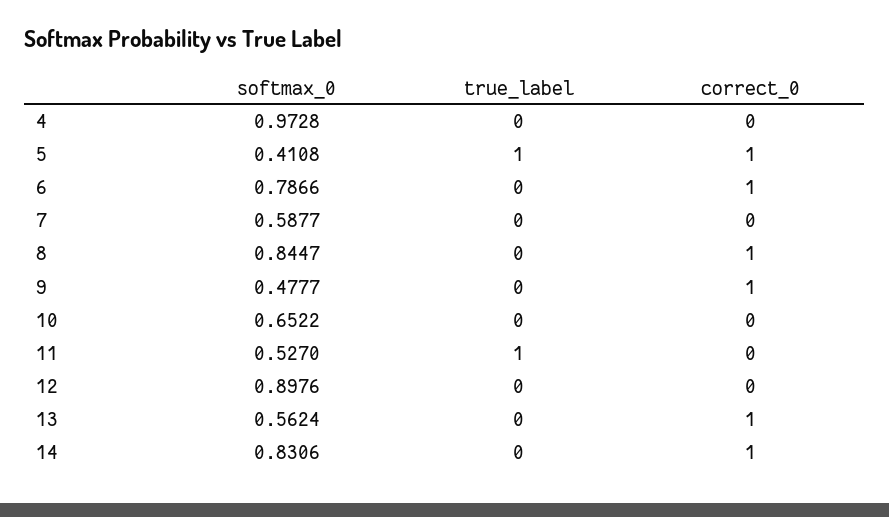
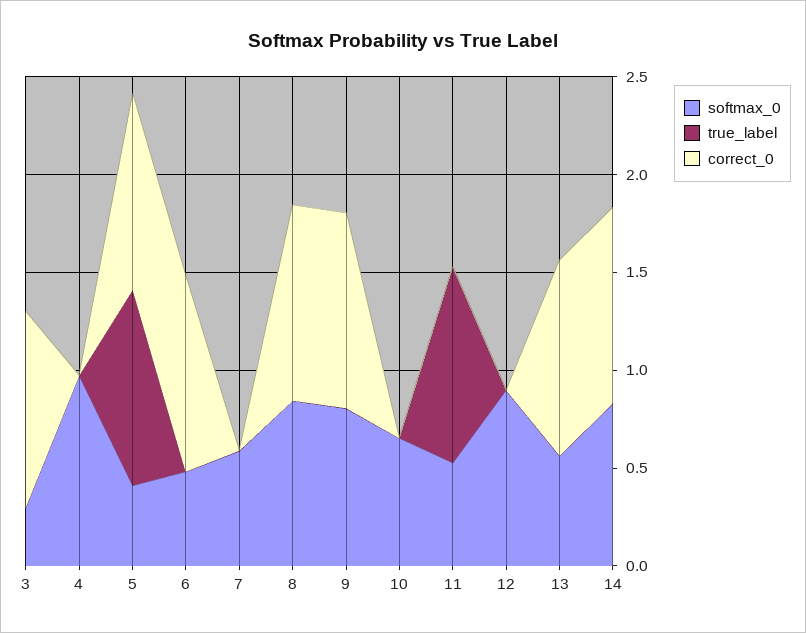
  {
    "softmax_0": {
      "4": 0.9728,
      "5": 0.4108,
-     "6": 0.7866,
+     "6": 0.5,
      "7": 0.5877,
      "8": 0.8447,
-     "9": 0.4777,
+     "9": 0.8,
      "10": 0.6522,
      "11": 0.527,
      "12": 0.8976,
      "13": 0.5624,
-     "14": 0.8306
+     "14": 0.8306,
+     "3": 0.3
    },
    "true_label": {
      "4": 0,
      "5": 1,
      "6": 0,
      "7": 0,
      "8": 0,
      "9": 0,
      "10": 0,
      "11": 1,
      "12": 0,
      "13": 0,
-     "14": 0
+     "14": 0,
+     "3": 0
    },
    "correct_0": {
      "4": 0,
      "5": 1,
      "6": 1,
      "7": 0,
      "8": 1,
      "9": 1,
      "10": 0,
      "11": 0,
      "12": 0,
      "13": 1,
-     "14": 1
+     "14": 1,
+     "3": 1
    }
  }

